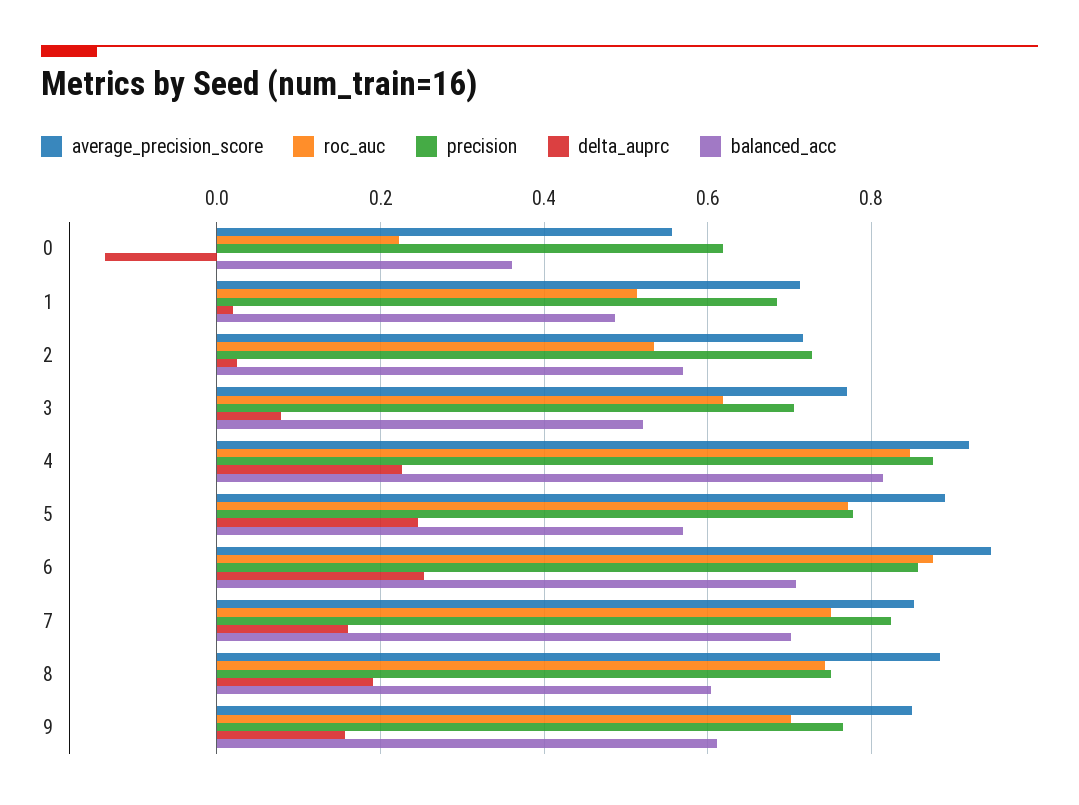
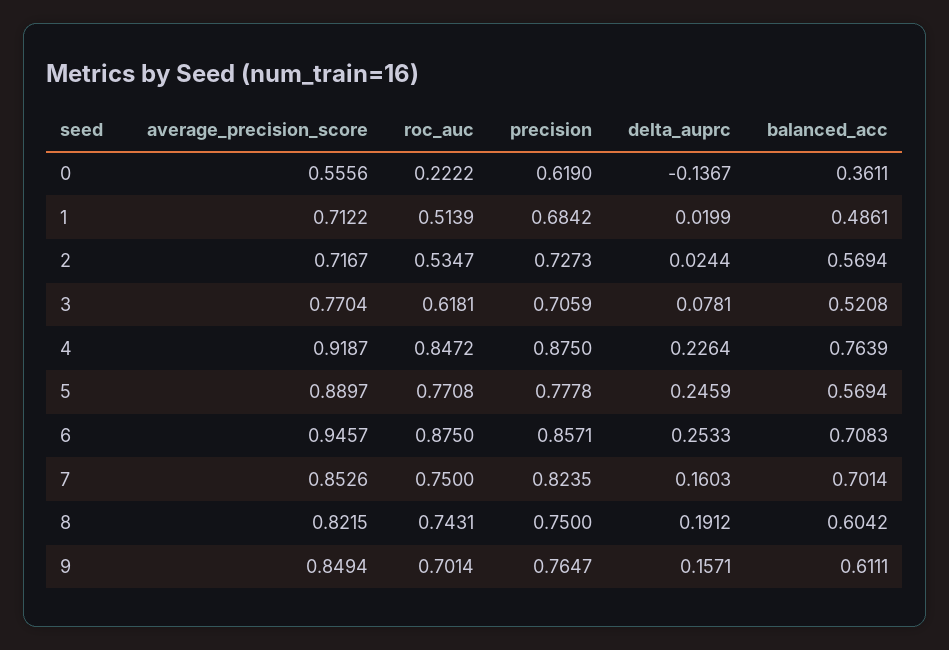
  {
    "average_precision_score": {
      "0": 0.5556,
      "1": 0.7122,
      "2": 0.7167,
      "3": 0.7704,
      "4": 0.9187,
      "5": 0.8897,
      "6": 0.9457,
      "7": 0.8526,
-     "8": 0.88,
+     "8": 0.8215,
      "9": 0.8494
    },
    "roc_auc": {
      "0": 0.2222,
      "1": 0.5139,
      "2": 0.5347,
      "3": 0.6181,
      "4": 0.8472,
      "5": 0.7708,
      "6": 0.875,
      "7": 0.75,
      "8": 0.7431,
      "9": 0.7014
    },
    "precision": {
      "0": 0.619,
      "1": 0.6842,
      "2": 0.7273,
      "3": 0.7059,
      "4": 0.875,
      "5": 0.7778,
      "6": 0.8571,
      "7": 0.8235,
      "8": 0.75,
      "9": 0.7647
    },
    "delta_auprc": {
      "0": -0.1367,
      "1": 0.0199,
      "2": 0.0244,
      "3": 0.0781,
      "4": 0.2264,
      "5": 0.2459,
      "6": 0.2533,
      "7": 0.1603,
      "8": 0.1912,
      "9": 0.1571
    },
    "balanced_acc": {
      "0": 0.3611,
      "1": 0.4861,
      "2": 0.5694,
      "3": 0.5208,
-     "4": 0.82,
+     "4": 0.7639,
      "5": 0.5694,
      "6": 0.7083,
      "7": 0.7014,
      "8": 0.6042,
      "9": 0.6111
    }
  }

